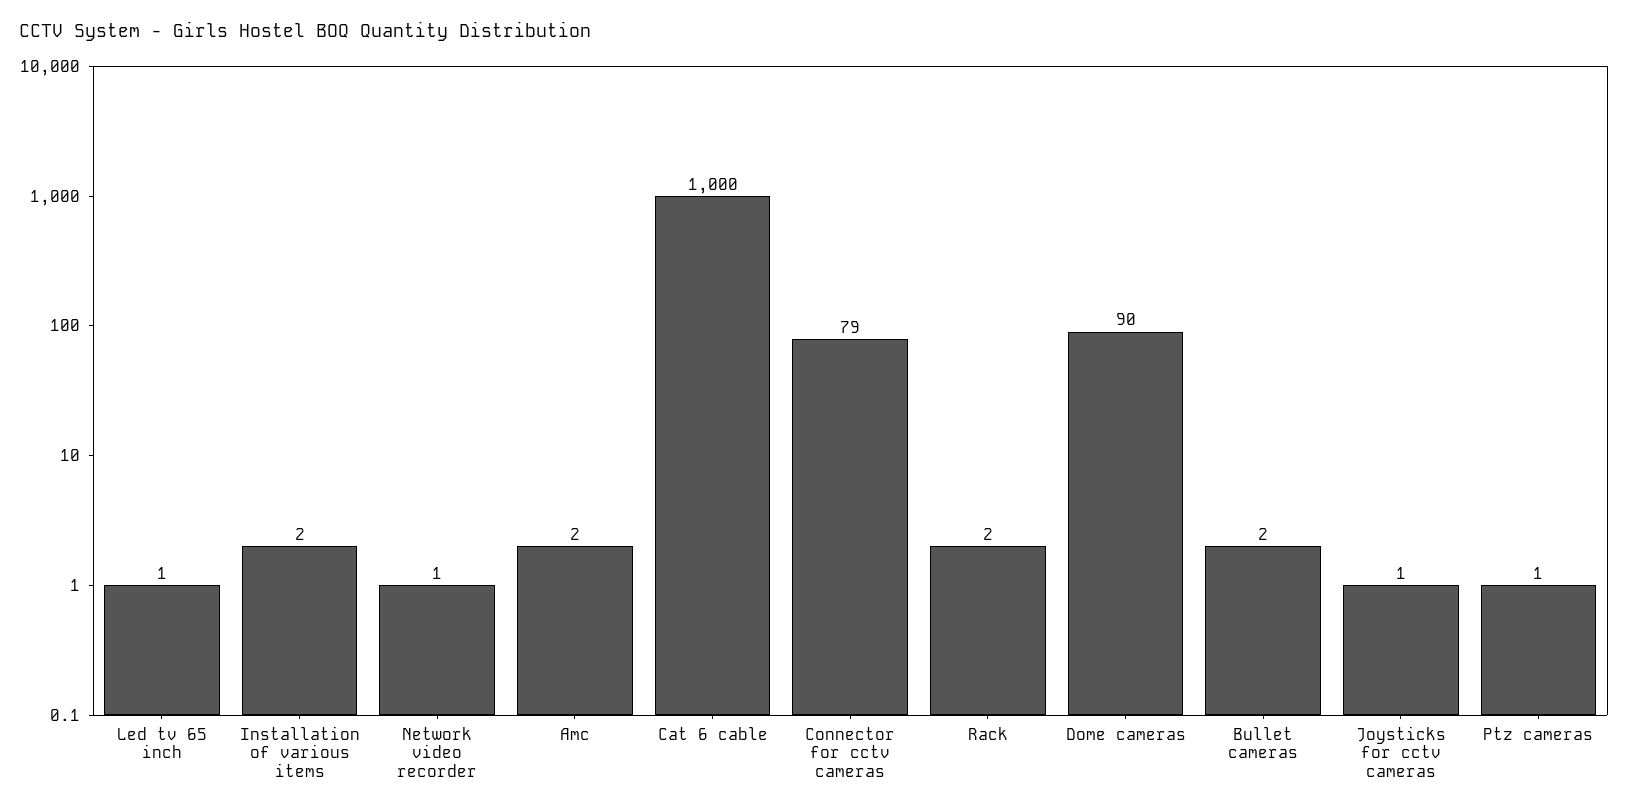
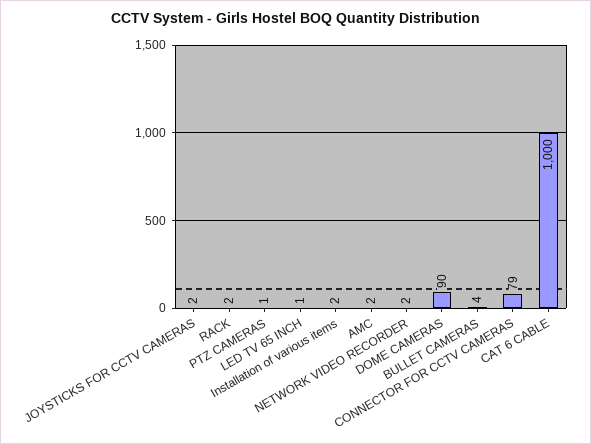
  {
    "Led tv 65 inch": 1,
    "Installation of various items": 2,
-   "Network video recorder": 1,
+   "Network video recorder": 2,
    "Amc": 2,
    "Cat 6 cable": 1000,
    "Connector for cctv cameras": 79,
    "Rack": 2,
    "Dome cameras": 90,
-   "Bullet cameras": 2,
+   "Bullet cameras": 4,
-   "Joysticks for cctv cameras": 1,
+   "Joysticks for cctv cameras": 2,
    "Ptz cameras": 1
  }

